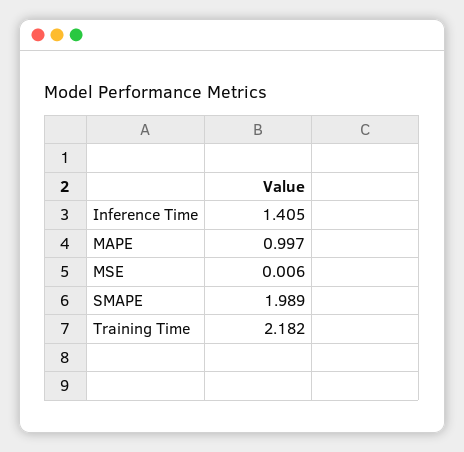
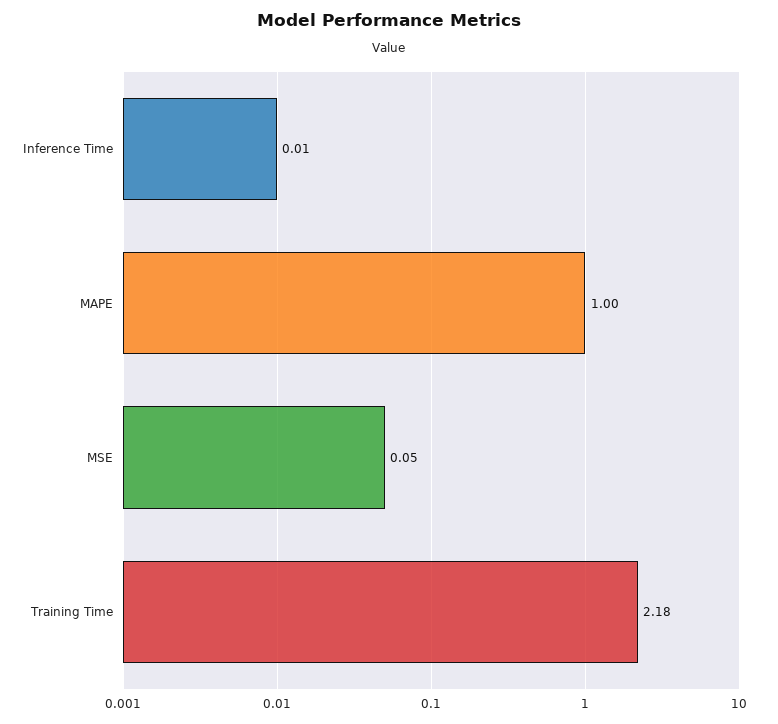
  {
-   "Inference Time": 1.405,
+   "Inference Time": 0.01,
    "MAPE": 0.997,
-   "MSE": 0.006,
+   "MSE": 0.05,
-   "SMAPE": 1.989,
    "Training Time": 2.182
  }

